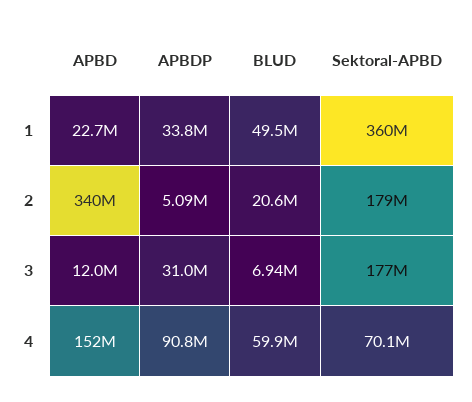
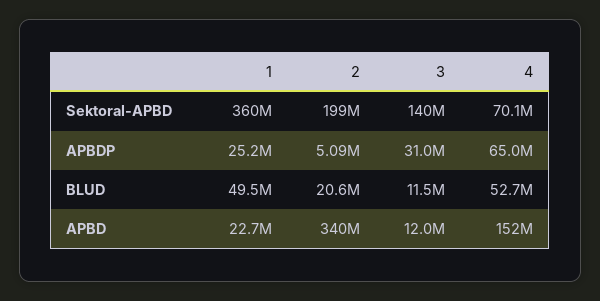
  {
    "APBD": {
      "1": 22700000,
      "2": 340000000,
      "3": 12000000,
      "4": 152000000
    },
    "APBDP": {
-     "1": 33800000,
+     "1": 25200000,
      "2": 5090000,
      "3": 31000000,
-     "4": 90800000
+     "4": 65000000
    },
    "BLUD": {
      "1": 49500000,
      "2": 20600000,
-     "3": 6940000,
+     "3": 11500000,
-     "4": 59900000
+     "4": 52700000
    },
    "Sektoral-APBD": {
      "1": 360000000,
-     "2": 179000000,
+     "2": 199000000,
-     "3": 177000000,
+     "3": 140000000,
      "4": 70100000
    }
  }

